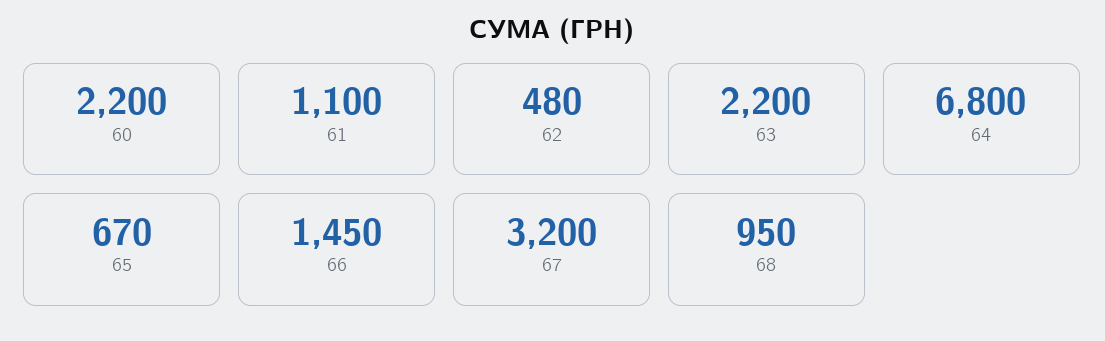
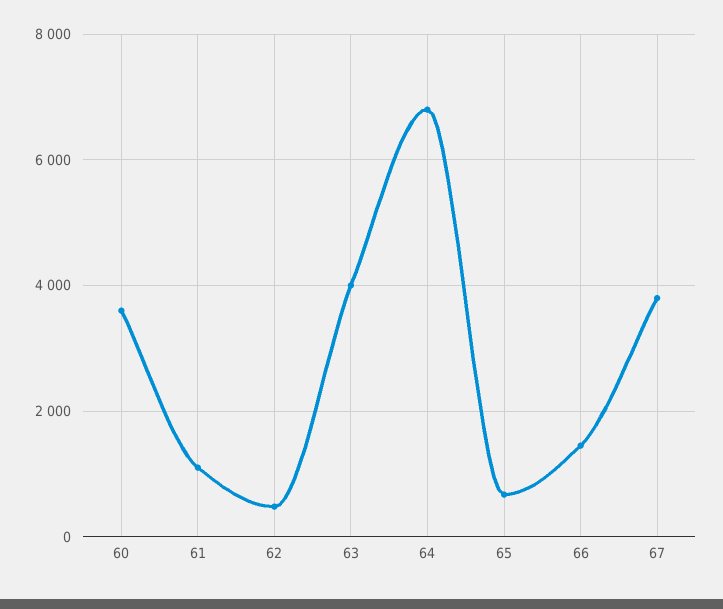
  {
-   "60": 2200,
+   "60": 3600,
    "61": 1100,
    "62": 480,
-   "63": 2200,
+   "63": 4000,
    "64": 6800,
    "65": 670,
    "66": 1450,
-   "67": 3200,
+   "67": 3800
-   "68": 950
  }

